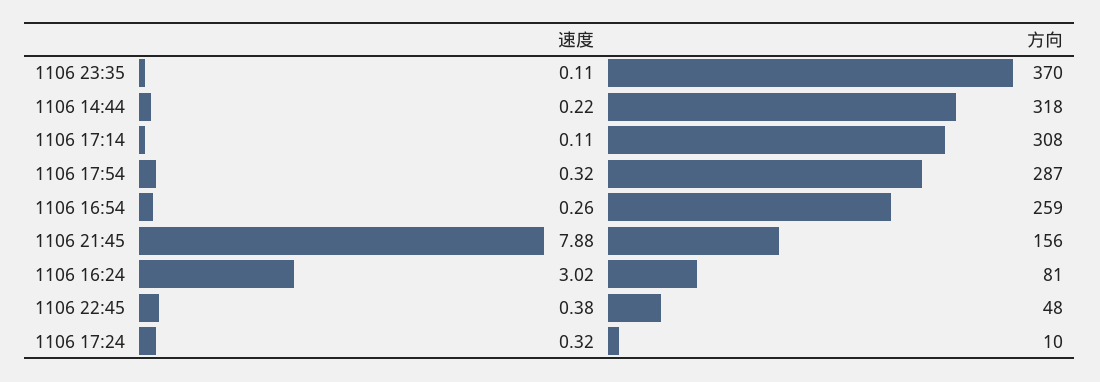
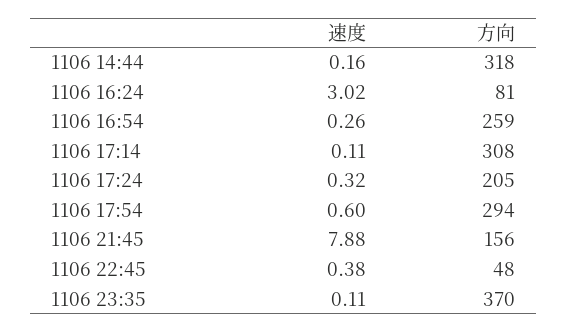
  {
    "速度": {
      "1106 23:35": 0.11,
-     "1106 14:44": 0.22,
+     "1106 14:44": 0.16,
      "1106 17:14": 0.11,
-     "1106 17:54": 0.32,
+     "1106 17:54": 0.6,
      "1106 16:54": 0.26,
      "1106 21:45": 7.88,
      "1106 16:24": 3.02,
      "1106 22:45": 0.38,
      "1106 17:24": 0.32
    },
    "方向": {
      "1106 23:35": 370,
      "1106 14:44": 318,
      "1106 17:14": 308,
-     "1106 17:54": 287,
+     "1106 17:54": 294,
      "1106 16:54": 259,
      "1106 21:45": 156,
      "1106 16:24": 81,
      "1106 22:45": 48,
-     "1106 17:24": 10
+     "1106 17:24": 205
    }
  }

